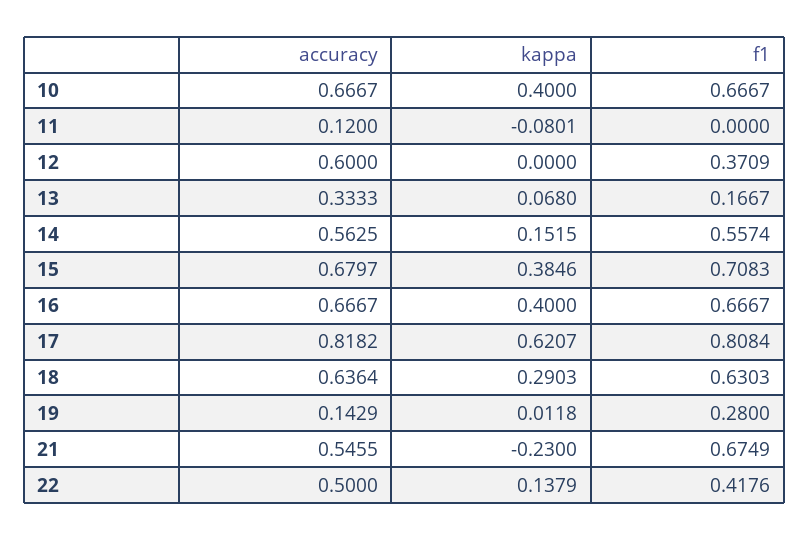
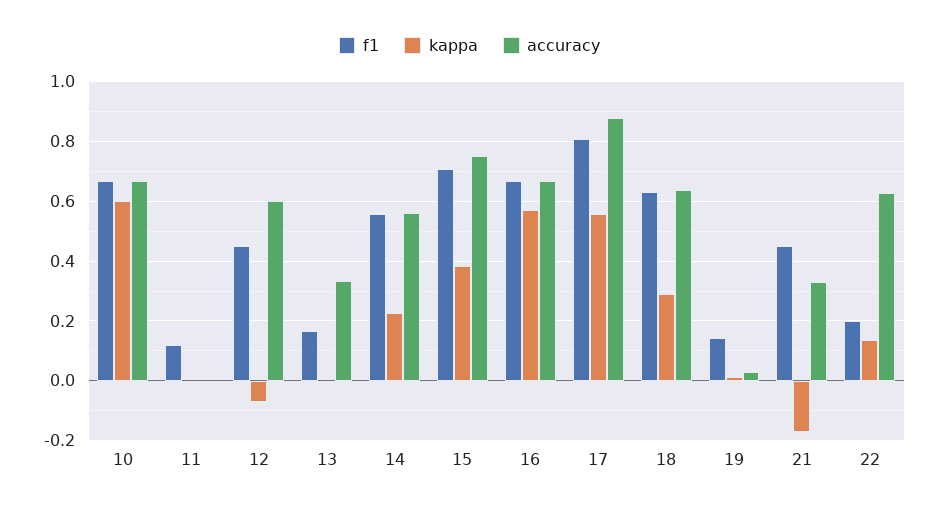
  {
    "accuracy": {
      "10": 0.6667,
-     "11": 0.12,
+     "11": 0,
      "12": 0.6,
      "13": 0.3333,
      "14": 0.5625,
-     "15": 0.6797,
+     "15": 0.75,
      "16": 0.6667,
-     "17": 0.8182,
+     "17": 0.875,
      "18": 0.6364,
-     "19": 0.1429,
+     "19": 0.025,
-     "21": 0.5455,
+     "21": 0.325,
-     "22": 0.5
+     "22": 0.625
    },
    "kappa": {
-     "10": 0.4,
+     "10": 0.6,
-     "11": -0.0801,
+     "11": 0,
-     "12": 0,
+     "12": -0.075,
-     "13": 0.068,
+     "13": 0,
-     "14": 0.1515,
+     "14": 0.225,
      "15": 0.3846,
-     "16": 0.4,
+     "16": 0.575,
-     "17": 0.6207,
+     "17": 0.55,
      "18": 0.2903,
      "19": 0.0118,
-     "21": -0.23,
+     "21": -0.175,
      "22": 0.1379
    },
    "f1": {
      "10": 0.6667,
-     "11": 0,
+     "11": 0.125,
-     "12": 0.3709,
+     "12": 0.45,
      "13": 0.1667,
      "14": 0.5574,
      "15": 0.7083,
      "16": 0.6667,
      "17": 0.8084,
      "18": 0.6303,
-     "19": 0.28,
+     "19": 0.15,
-     "21": 0.6749,
+     "21": 0.45,
-     "22": 0.4176
+     "22": 0.2
    }
  }

